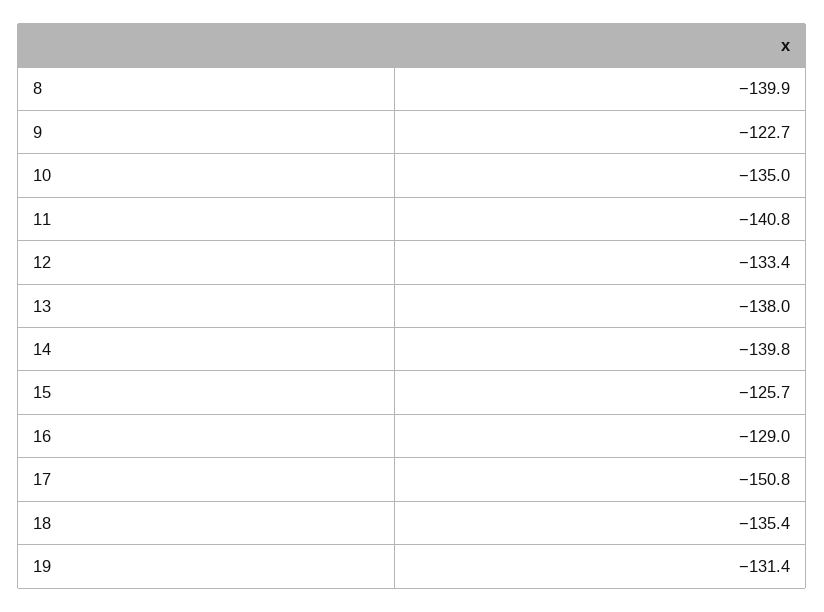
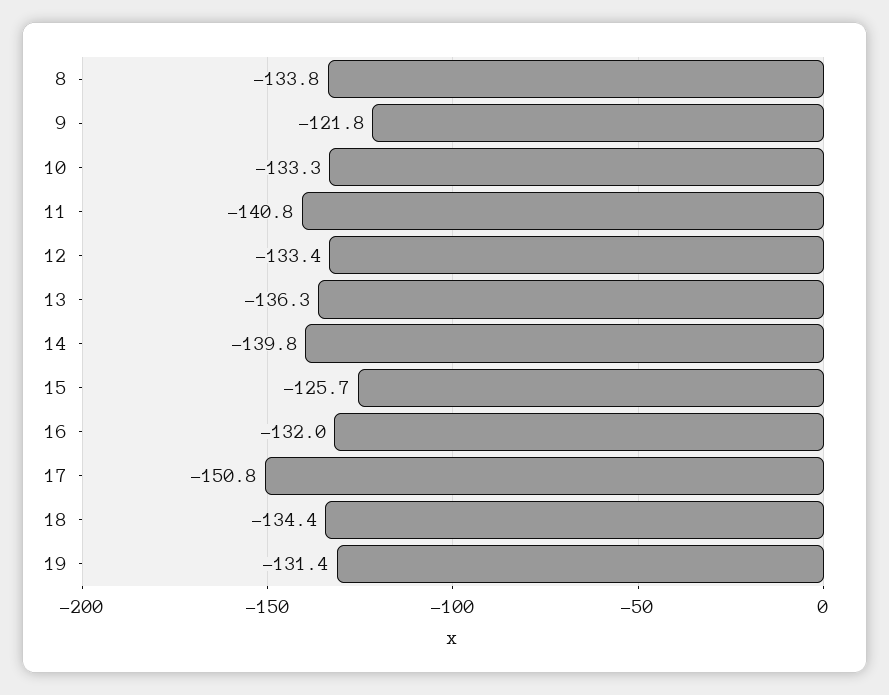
  {
-   "8": -139.9,
+   "8": -133.8,
-   "9": -122.7,
+   "9": -121.8,
-   "10": -135,
+   "10": -133.3,
    "11": -140.8,
    "12": -133.4,
-   "13": -138,
+   "13": -136.3,
    "14": -139.8,
    "15": -125.7,
-   "16": -129,
+   "16": -132,
    "17": -150.8,
-   "18": -135.4,
+   "18": -134.4,
    "19": -131.4
  }

